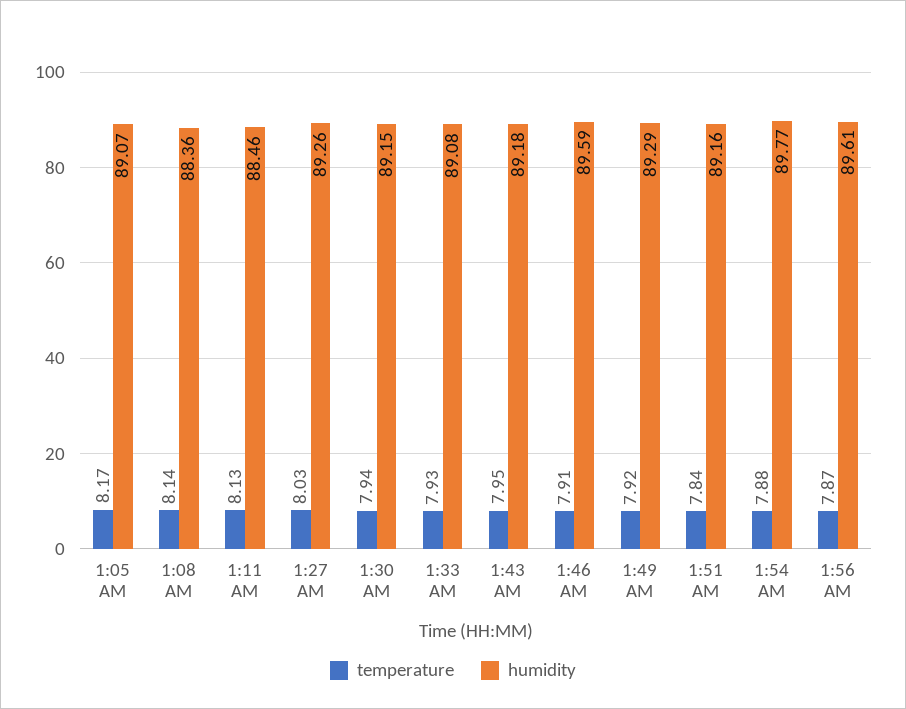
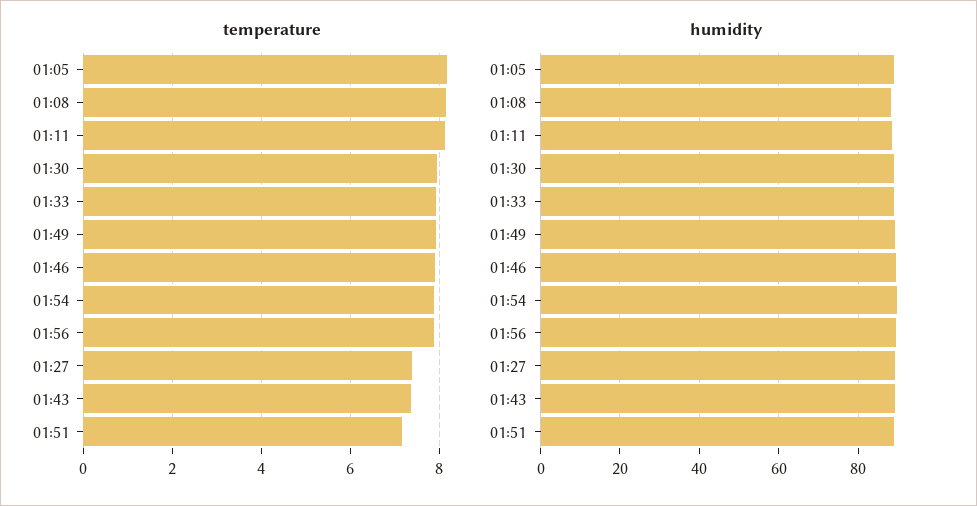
  {
    "temperature": {
      "1:05 AM": 8.17,
      "1:08 AM": 8.14,
      "1:11 AM": 8.13,
-     "1:27 AM": 8.03,
+     "1:27 AM": 7.4,
      "1:30 AM": 7.94,
      "1:33 AM": 7.93,
-     "1:43 AM": 7.95,
+     "1:43 AM": 7.4,
      "1:46 AM": 7.91,
      "1:49 AM": 7.92,
-     "1:51 AM": 7.84,
+     "1:51 AM": 7.2,
      "1:54 AM": 7.88,
      "1:56 AM": 7.87
    },
    "humidity": {
      "1:05 AM": 89.07,
      "1:08 AM": 88.36,
      "1:11 AM": 88.46,
      "1:27 AM": 89.26,
      "1:30 AM": 89.15,
      "1:33 AM": 89.08,
      "1:43 AM": 89.18,
      "1:46 AM": 89.59,
      "1:49 AM": 89.29,
      "1:51 AM": 89.16,
      "1:54 AM": 89.77,
      "1:56 AM": 89.61
    }
  }

